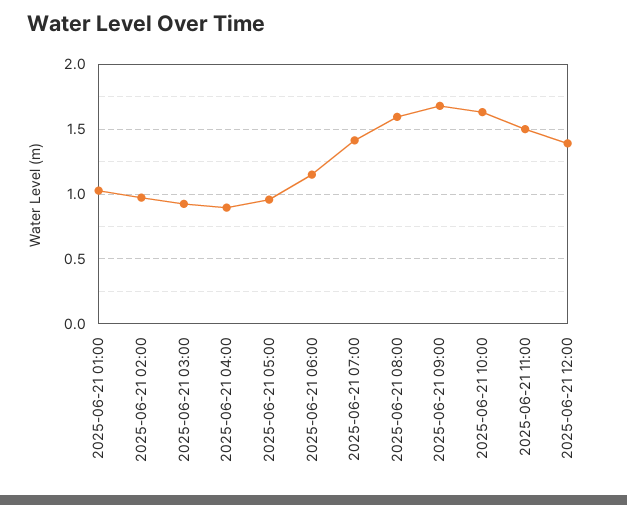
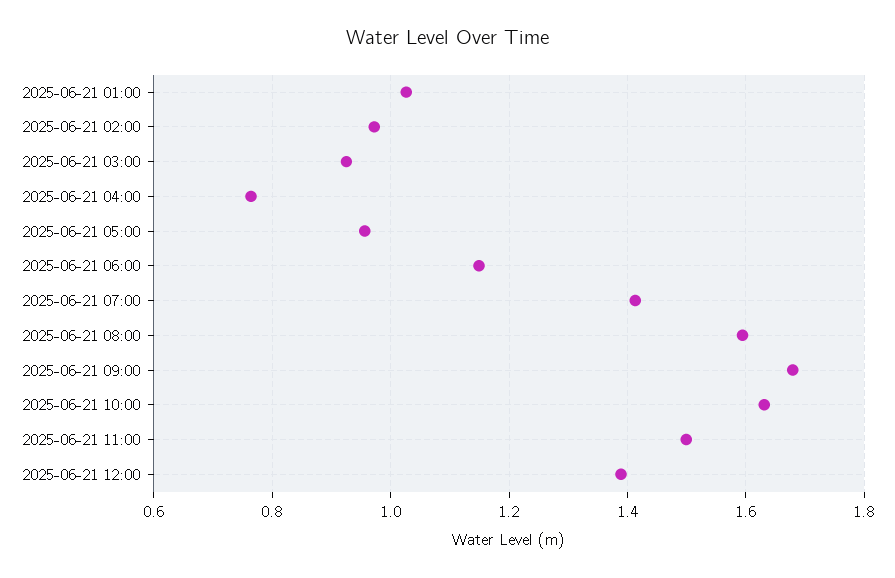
  {
    "2025-06-21 01:00": 1.02,
    "2025-06-21 02:00": 0.98,
    "2025-06-21 03:00": 0.92,
-   "2025-06-21 04:00": 0.9,
+   "2025-06-21 04:00": 0.76,
    "2025-06-21 05:00": 0.96,
    "2025-06-21 06:00": 1.14,
    "2025-06-21 07:00": 1.42,
    "2025-06-21 08:00": 1.6,
    "2025-06-21 09:00": 1.68,
    "2025-06-21 10:00": 1.64,
    "2025-06-21 11:00": 1.5,
    "2025-06-21 12:00": 1.38
  }

